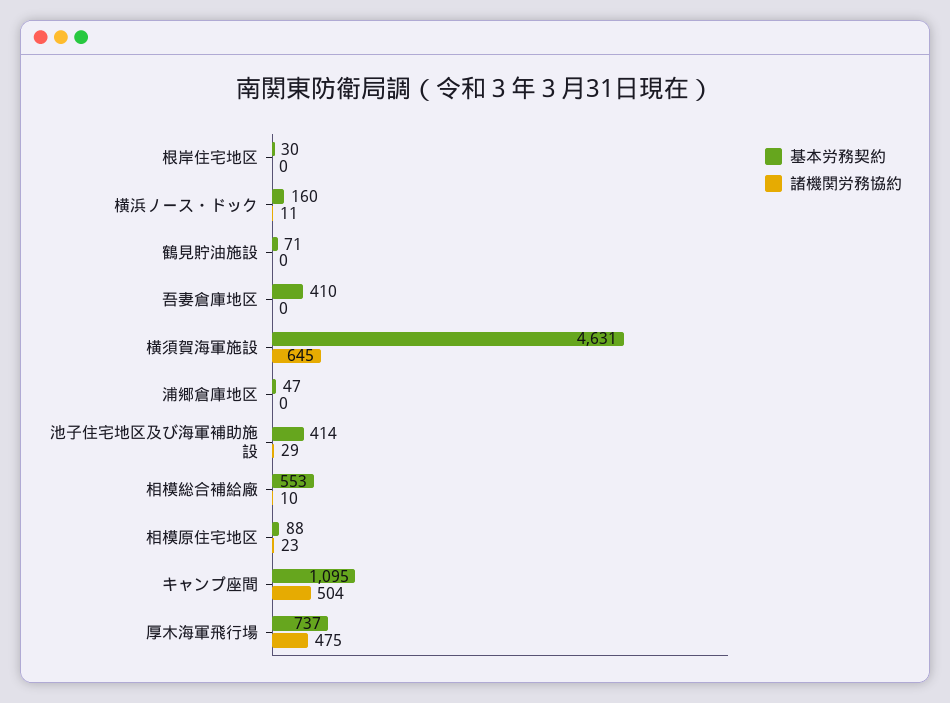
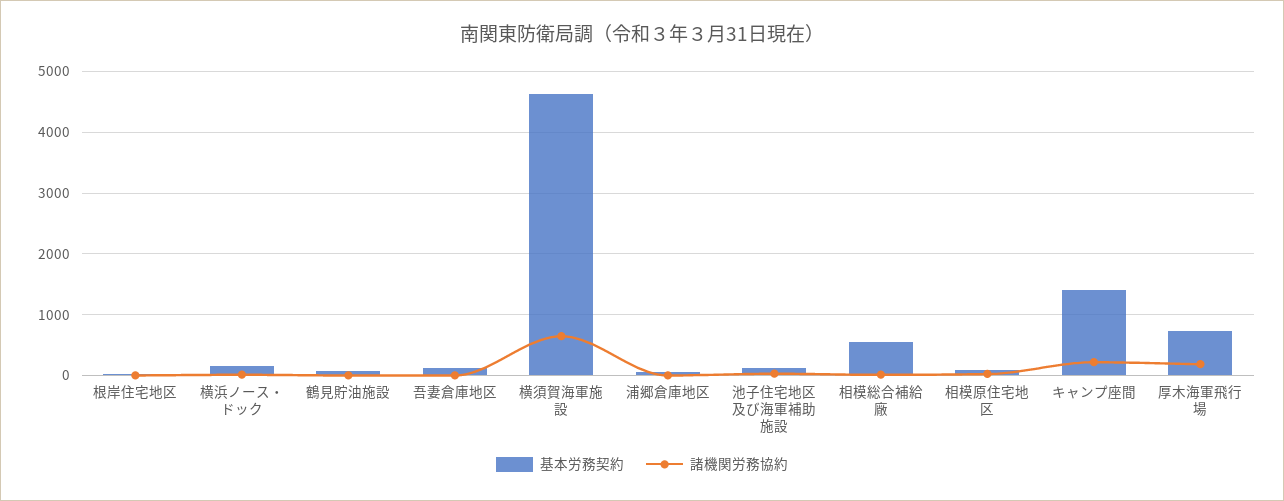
  {
    "基本労務契約": {
      "根岸住宅地区": 30,
      "横浜ノース・ドック": 160,
      "鶴見貯油施設": 71,
-     "吾妻倉庫地区": 410,
+     "吾妻倉庫地区": 100,
      "横須賀海軍施設": 4631,
      "浦郷倉庫地区": 47,
-     "池子住宅地区及び海軍補助施設": 414,
+     "池子住宅地区及び海軍補助施設": 100,
      "相模総合補給廠": 553,
      "相模原住宅地区": 88,
-     "キャンプ座間": 1095,
+     "キャンプ座間": 1400,
      "厚木海軍飛行場": 737
    },
    "諸機関労務協約": {
      "根岸住宅地区": 0,
      "横浜ノース・ドック": 11,
      "鶴見貯油施設": 0,
      "吾妻倉庫地区": 0,
      "横須賀海軍施設": 645,
      "浦郷倉庫地区": 0,
      "池子住宅地区及び海軍補助施設": 29,
      "相模総合補給廠": 10,
      "相模原住宅地区": 23,
-     "キャンプ座間": 504,
+     "キャンプ座間": 200,
-     "厚木海軍飛行場": 475
+     "厚木海軍飛行場": 200
    }
  }

